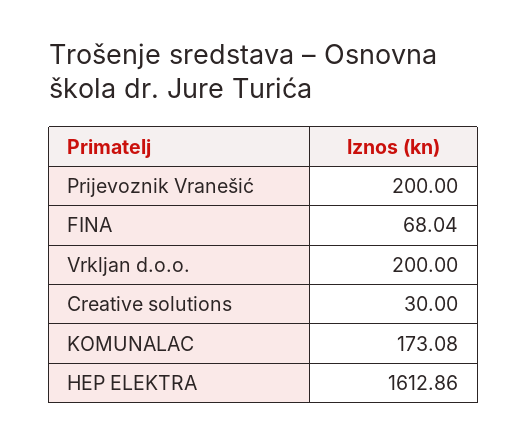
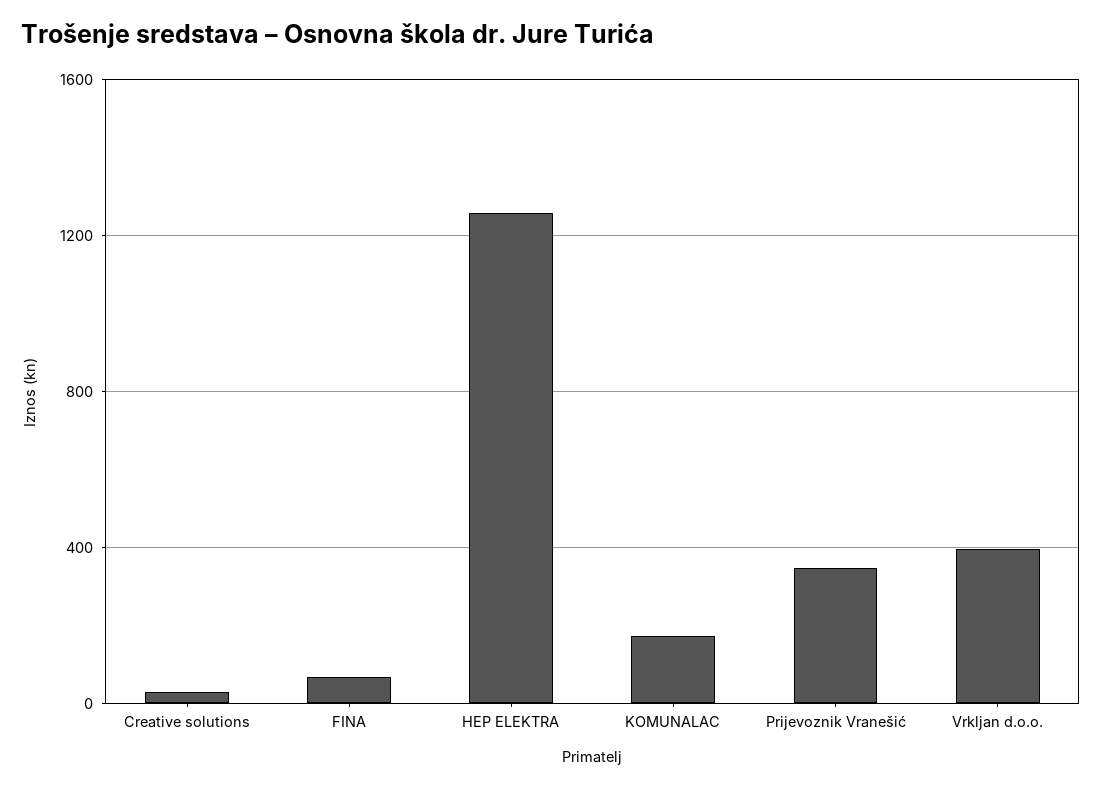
  {
-   "Prijevoznik Vranešić": 200,
+   "Prijevoznik Vranešić": 350,
    "FINA": 68.04,
-   "Vrkljan d.o.o.": 200,
+   "Vrkljan d.o.o.": 400,
    "Creative solutions": 30,
    "KOMUNALAC": 173.08,
-   "HEP ELEKTRA": 1612.86
+   "HEP ELEKTRA": 1250
  }

